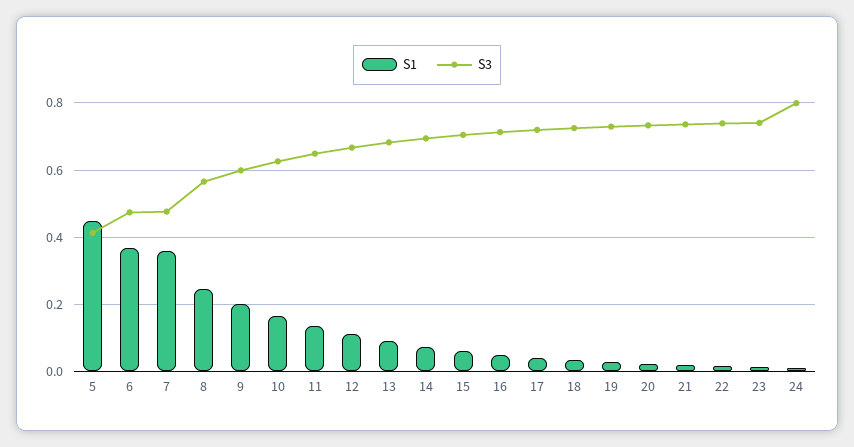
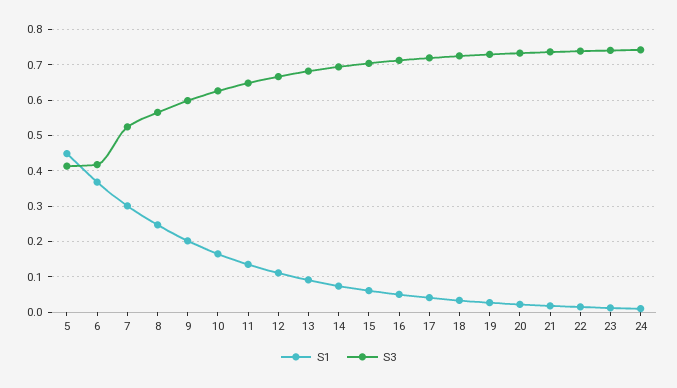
  {
    "S1": {
      "5": 0.44,
      "6": 0.36,
-     "7": 0.36,
+     "7": 0.3,
      "8": 0.24,
      "9": 0.2,
      "10": 0.16,
      "11": 0.14,
      "12": 0.12,
      "13": 0.1,
      "14": 0.08,
      "15": 0.06,
      "16": 0.06,
      "17": 0.04,
      "18": 0.04,
      "19": 0.02,
      "20": 0.02,
      "21": 0.02,
      "22": 0.02,
      "23": 0.02,
      "24": 0.02
    },
    "S3": {
      "5": 0.42,
-     "6": 0.48,
+     "6": 0.42,
-     "7": 0.48,
+     "7": 0.52,
      "8": 0.56,
      "9": 0.6,
      "10": 0.62,
      "11": 0.64,
      "12": 0.66,
      "13": 0.68,
      "14": 0.7,
      "15": 0.7,
      "16": 0.72,
      "17": 0.72,
      "18": 0.72,
      "19": 0.72,
      "20": 0.74,
      "21": 0.74,
      "22": 0.74,
      "23": 0.74,
-     "24": 0.8
+     "24": 0.74
    }
  }

